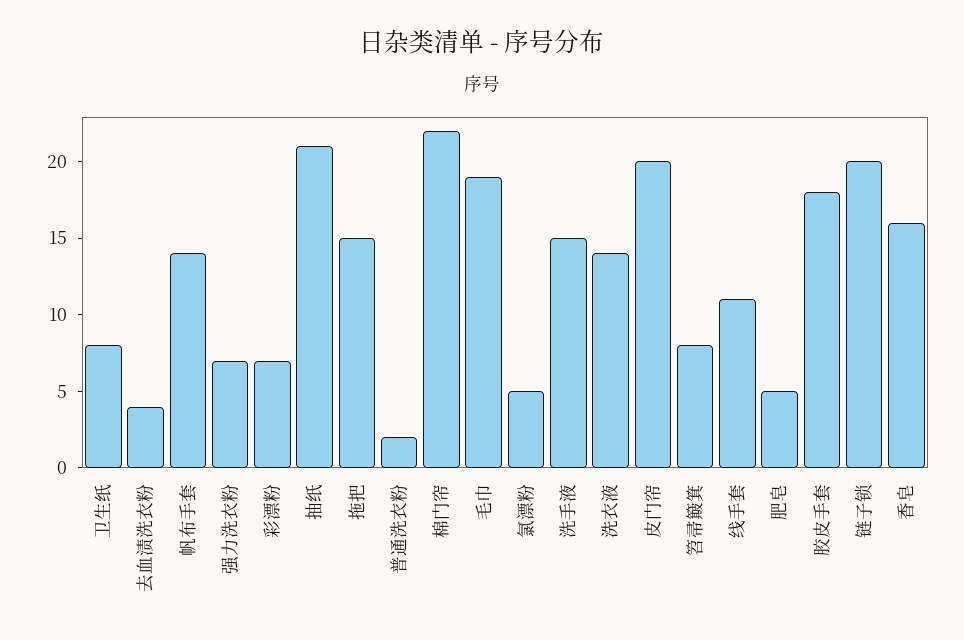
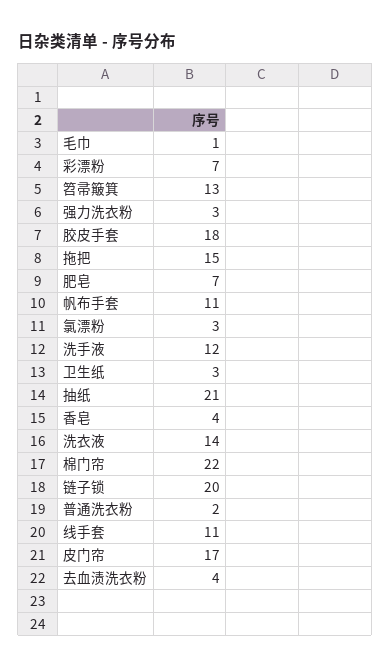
  {
-   "卫生纸": 8,
+   "卫生纸": 3,
    "去血渍洗衣粉": 4,
-   "帆布手套": 14,
+   "帆布手套": 11,
-   "强力洗衣粉": 7,
+   "强力洗衣粉": 3,
    "彩漂粉": 7,
    "抽纸": 21,
    "拖把": 15,
    "普通洗衣粉": 2,
    "棉门帘": 22,
-   "毛巾": 19,
+   "毛巾": 1,
-   "氯漂粉": 5,
+   "氯漂粉": 3,
-   "洗手液": 15,
+   "洗手液": 12,
    "洗衣液": 14,
-   "皮门帘": 20,
+   "皮门帘": 17,
-   "笤帚簸箕": 8,
+   "笤帚簸箕": 13,
    "线手套": 11,
-   "肥皂": 5,
+   "肥皂": 7,
    "胶皮手套": 18,
    "链子锁": 20,
-   "香皂": 16
+   "香皂": 4
  }

